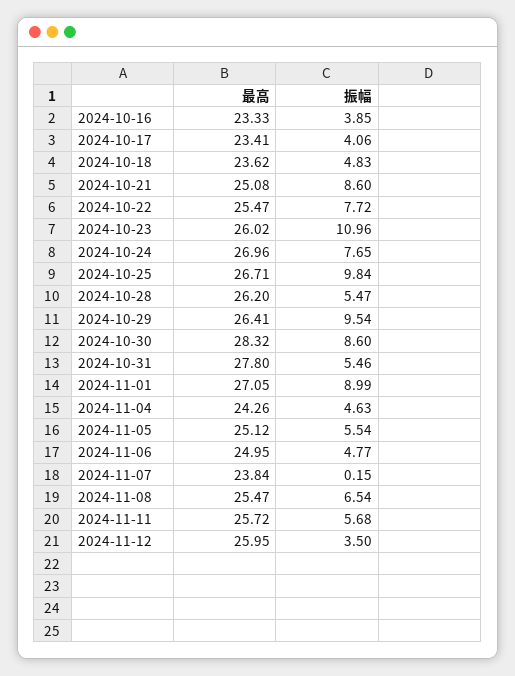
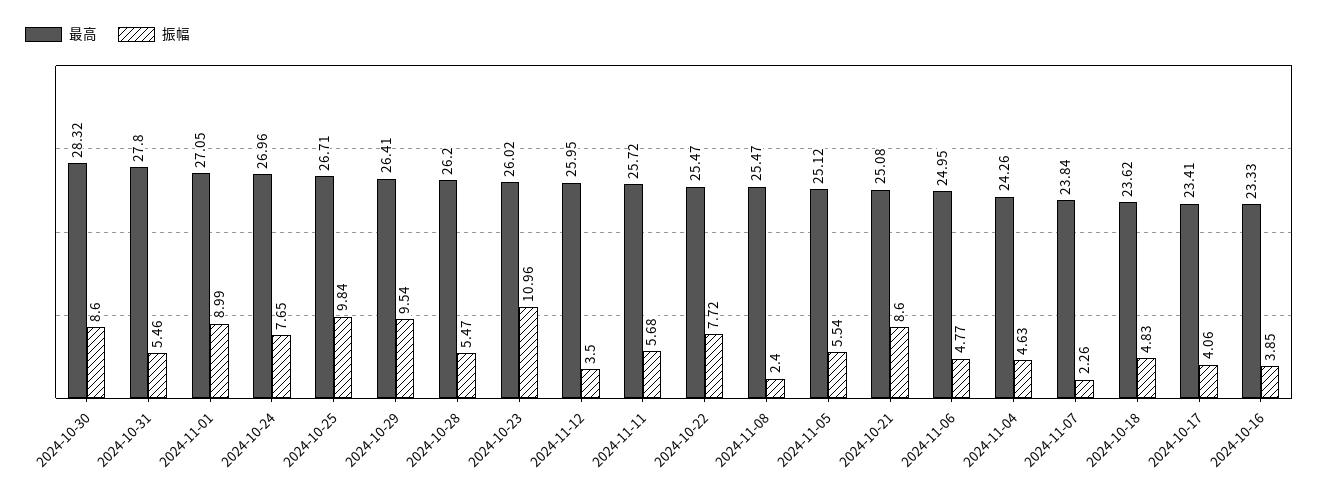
  {
    "最高": {
      "2024-10-16": 23.33,
      "2024-10-17": 23.41,
      "2024-10-18": 23.62,
      "2024-10-21": 25.08,
      "2024-10-22": 25.47,
      "2024-10-23": 26.02,
      "2024-10-24": 26.96,
      "2024-10-25": 26.71,
      "2024-10-28": 26.2,
      "2024-10-29": 26.41,
      "2024-10-30": 28.32,
      "2024-10-31": 27.8,
      "2024-11-01": 27.05,
      "2024-11-04": 24.26,
      "2024-11-05": 25.12,
      "2024-11-06": 24.95,
      "2024-11-07": 23.84,
      "2024-11-08": 25.47,
      "2024-11-11": 25.72,
      "2024-11-12": 25.95
    },
    "振幅": {
      "2024-10-16": 3.85,
      "2024-10-17": 4.06,
      "2024-10-18": 4.83,
      "2024-10-21": 8.6,
      "2024-10-22": 7.72,
      "2024-10-23": 10.96,
      "2024-10-24": 7.65,
      "2024-10-25": 9.84,
      "2024-10-28": 5.47,
      "2024-10-29": 9.54,
      "2024-10-30": 8.6,
      "2024-10-31": 5.46,
      "2024-11-01": 8.99,
      "2024-11-04": 4.63,
      "2024-11-05": 5.54,
      "2024-11-06": 4.77,
-     "2024-11-07": 0.15,
+     "2024-11-07": 2.26,
-     "2024-11-08": 6.54,
+     "2024-11-08": 2.4,
      "2024-11-11": 5.68,
      "2024-11-12": 3.5
    }
  }

